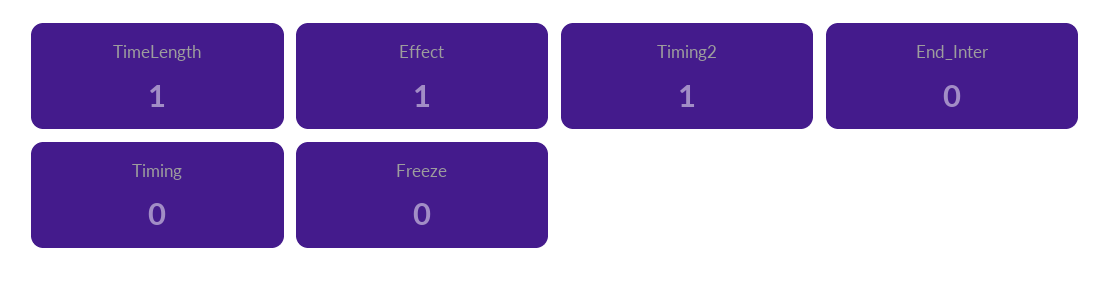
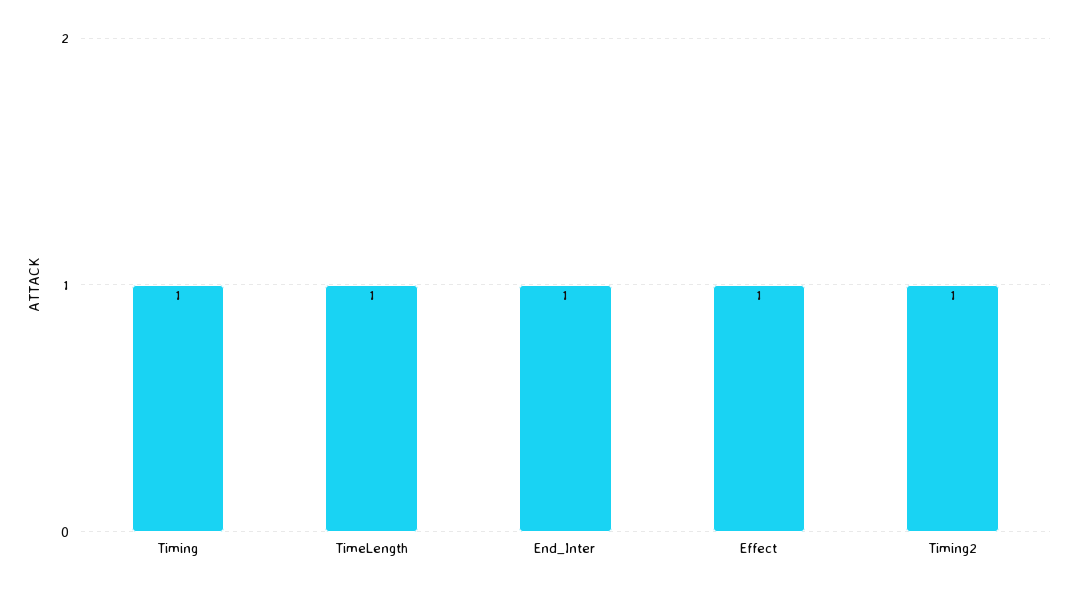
  {
    "TimeLength": 1,
    "Effect": 1,
    "Timing2": 1,
-   "End_Inter": 0,
+   "End_Inter": 1,
-   "Timing": 0,
+   "Timing": 1
-   "Freeze": 0
  }

